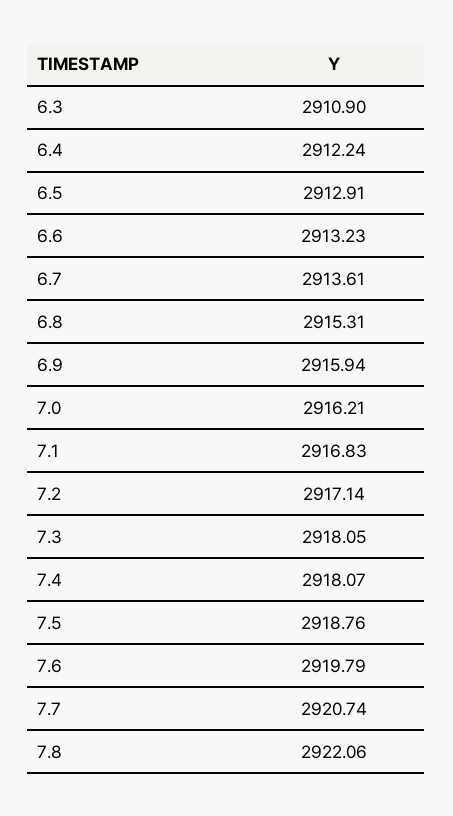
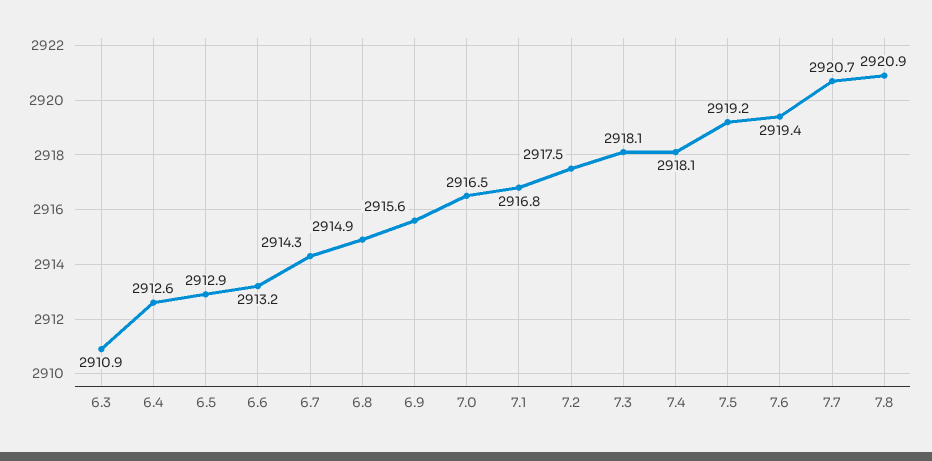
  {
    "6.3": 2910.9,
-   "6.4": 2912.24,
+   "6.4": 2912.6,
    "6.5": 2912.91,
    "6.6": 2913.23,
-   "6.7": 2913.61,
+   "6.7": 2914.3,
-   "6.8": 2915.31,
+   "6.8": 2914.9,
-   "6.9": 2915.94,
+   "6.9": 2915.6,
-   "7.0": 2916.21,
+   "7.0": 2916.5,
    "7.1": 2916.83,
-   "7.2": 2917.14,
+   "7.2": 2917.5,
    "7.3": 2918.05,
    "7.4": 2918.07,
-   "7.5": 2918.76,
+   "7.5": 2919.2,
-   "7.6": 2919.79,
+   "7.6": 2919.4,
    "7.7": 2920.74,
-   "7.8": 2922.06
+   "7.8": 2920.9
  }

